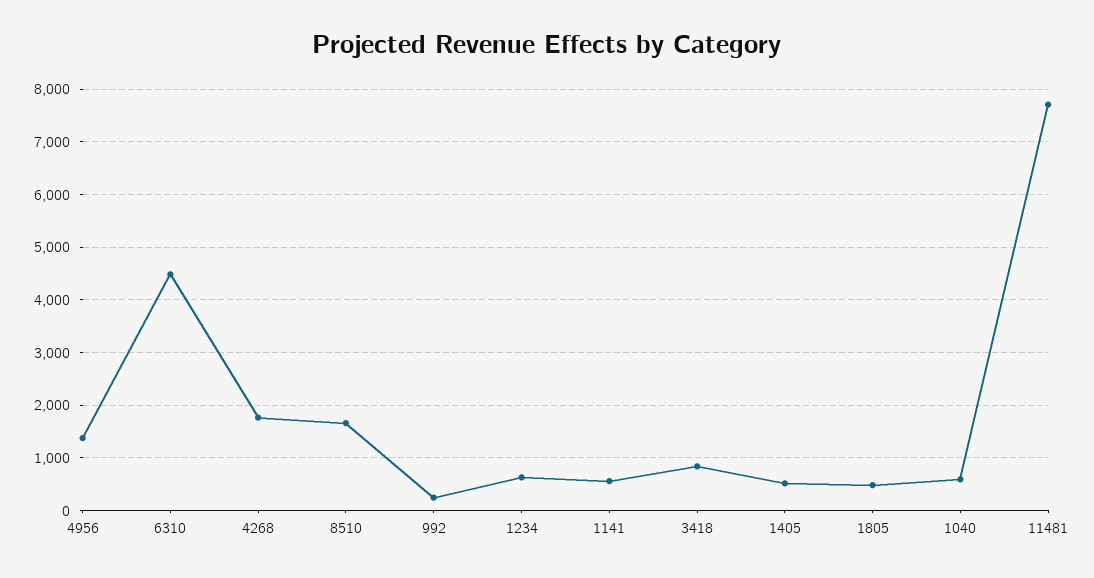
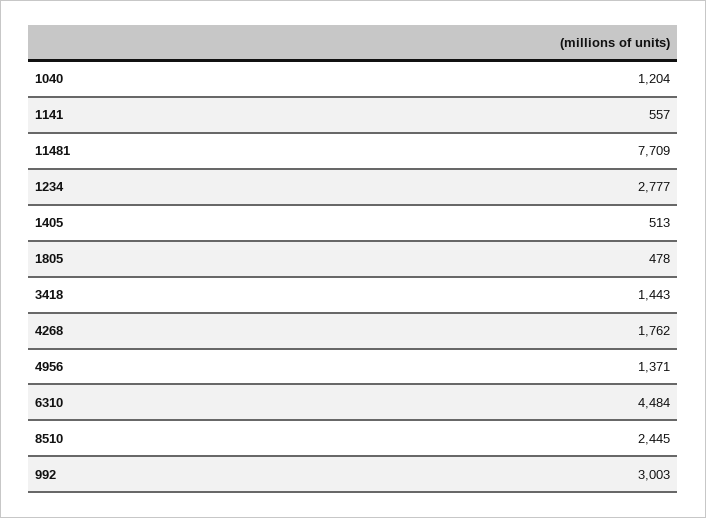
  {
    "4956": 1371,
    "6310": 4484,
    "4268": 1762,
-   "8510": 1600,
+   "8510": 2445,
-   "992": 200,
+   "992": 3003,
-   "1234": 600,
+   "1234": 2777,
    "1141": 557,
-   "3418": 800,
+   "3418": 1443,
    "1405": 513,
    "1805": 478,
-   "1040": 600,
+   "1040": 1204,
    "11481": 7709
  }

